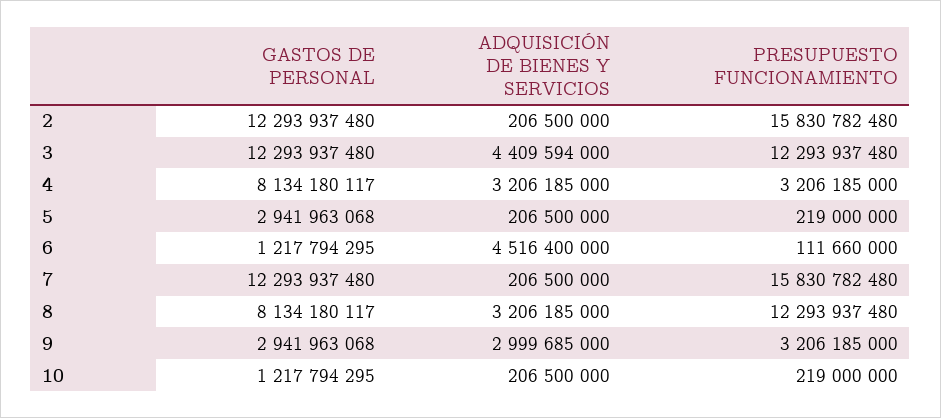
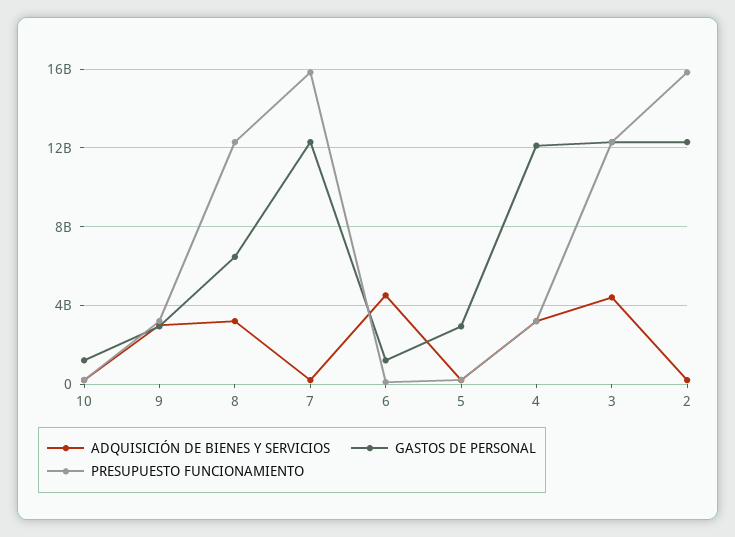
  {
    "GASTOS DE PERSONAL": {
      "2": 12293937480,
      "3": 12293937480,
-     "4": 8134180117,
+     "4": 12000000000,
      "5": 2941963068,
      "6": 1217794295,
      "7": 12293937480,
-     "8": 8134180117,
+     "8": 6500000000,
      "9": 2941963068,
      "10": 1217794295
    },
    "ADQUISICIÓN DE BIENES Y SERVICIOS": {
      "2": 206500000,
      "3": 4409594000,
      "4": 3206185000,
      "5": 206500000,
      "6": 4516400000,
      "7": 206500000,
      "8": 3206185000,
      "9": 2999685000,
      "10": 206500000
    },
    "PRESUPUESTO FUNCIONAMIENTO": {
      "2": 15830782480,
      "3": 12293937480,
      "4": 3206185000,
      "5": 219000000,
      "6": 111660000,
      "7": 15830782480,
      "8": 12293937480,
      "9": 3206185000,
      "10": 219000000
    }
  }

